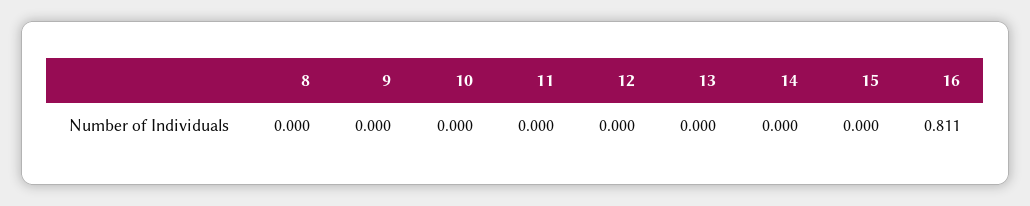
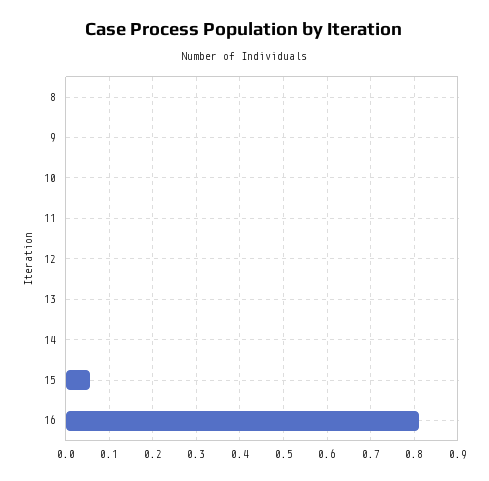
  {
    "8": 0,
    "9": 0,
    "10": 0,
    "11": 0,
    "12": 0,
    "13": 0,
    "14": 0,
-   "15": 0,
+   "15": 0.06,
    "16": 0.811
  }

